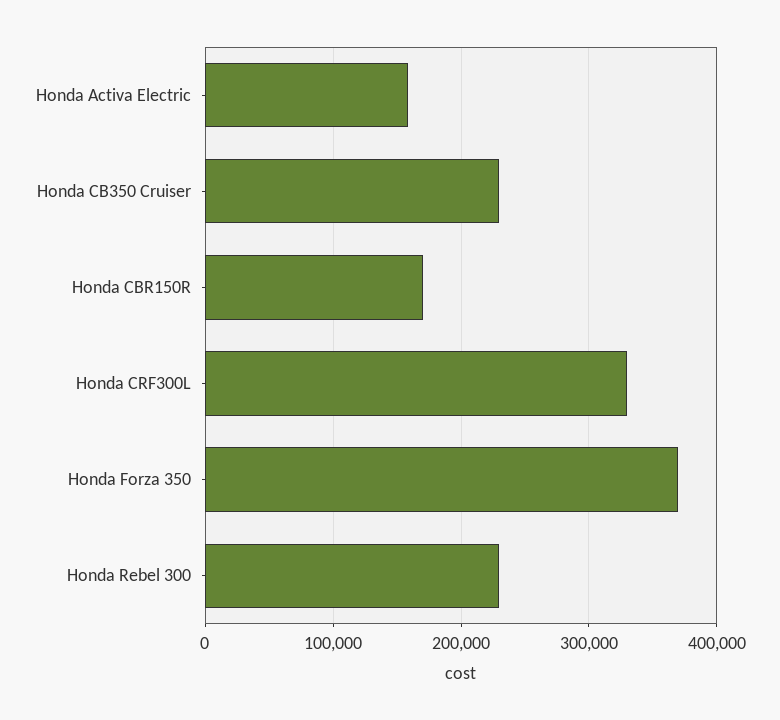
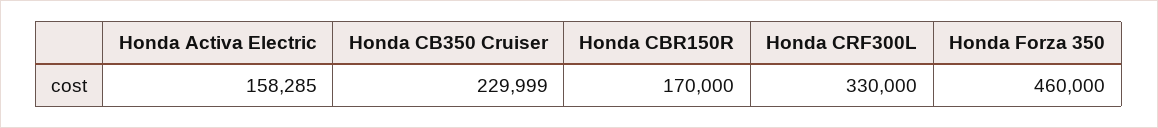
  {
    "Honda Activa Electric": 158285,
    "Honda CB350 Cruiser": 229999,
    "Honda CBR150R": 170000,
    "Honda CRF300L": 330000,
-   "Honda Forza 350": 370000,
+   "Honda Forza 350": 460000
-   "Honda Rebel 300": 230000
  }

